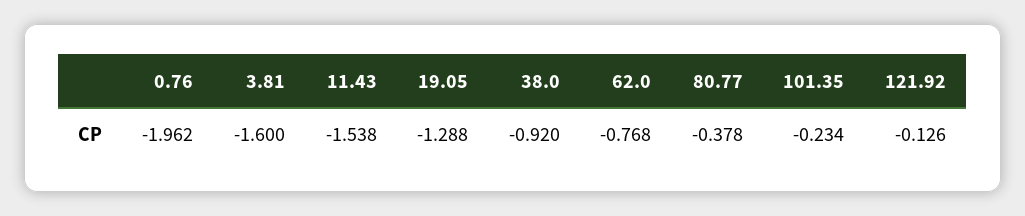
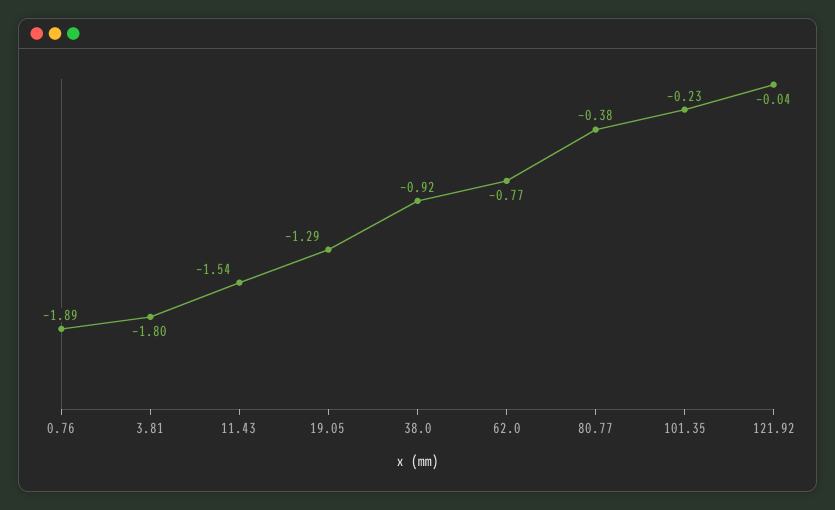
  {
-   "0.76": -1.962,
+   "0.76": -1.89,
-   "3.81": -1.6,
+   "3.81": -1.8,
    "11.43": -1.538,
    "19.05": -1.288,
    "38.0": -0.92,
    "62.0": -0.768,
    "80.77": -0.378,
    "101.35": -0.234,
-   "121.92": -0.126
+   "121.92": -0.04
  }

